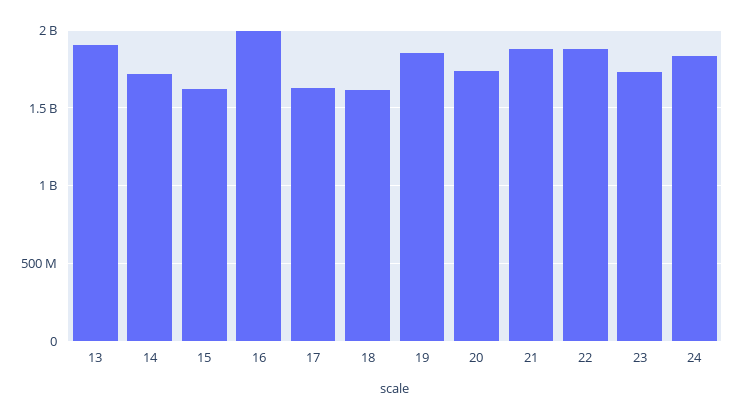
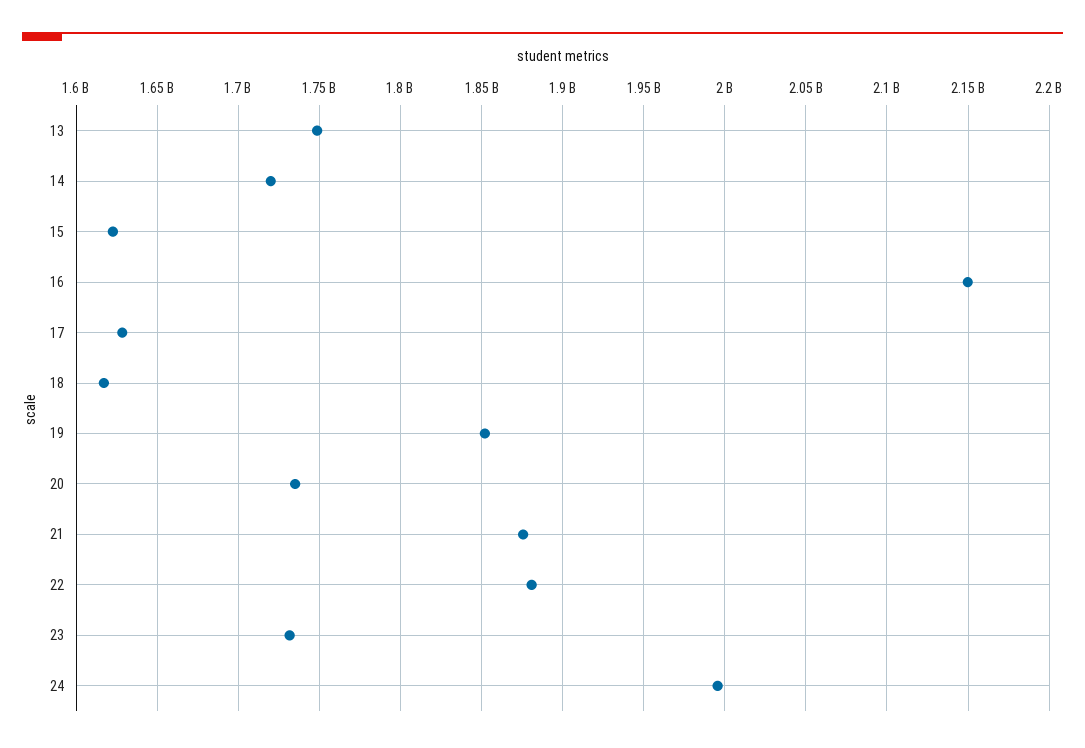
  {
-   "13": 1900000000,
+   "13": 1750000000,
    "14": 1720000000,
    "15": 1625000000,
-   "16": 2000000000,
+   "16": 2150000000,
    "17": 1630000000,
    "18": 1615000000,
    "19": 1850000000,
    "20": 1735000000,
    "21": 1875000000,
    "22": 1880000000,
    "23": 1730000000,
-   "24": 1850000000
+   "24": 1995000000
  }

